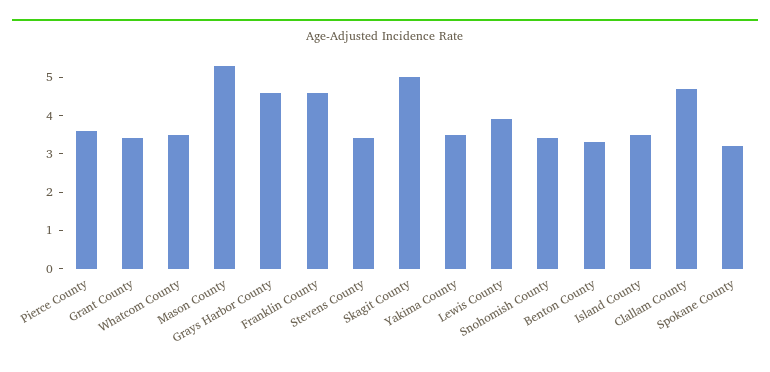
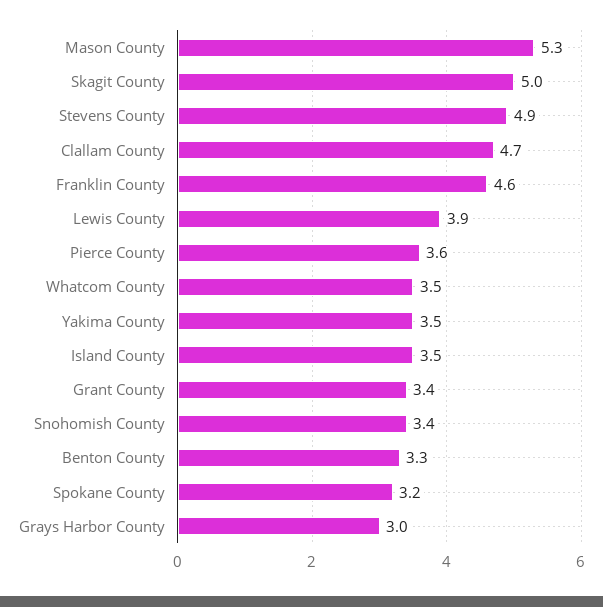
  {
    "Pierce County": 3.6,
    "Grant County": 3.4,
    "Whatcom County": 3.5,
    "Mason County": 5.3,
-   "Grays Harbor County": 4.5,
+   "Grays Harbor County": 3,
    "Franklin County": 4.6,
-   "Stevens County": 3.5,
+   "Stevens County": 4.9,
    "Skagit County": 5,
    "Yakima County": 3.5,
    "Lewis County": 3.9,
    "Snohomish County": 3.4,
    "Benton County": 3.3,
    "Island County": 3.5,
    "Clallam County": 4.7,
    "Spokane County": 3.2
  }

